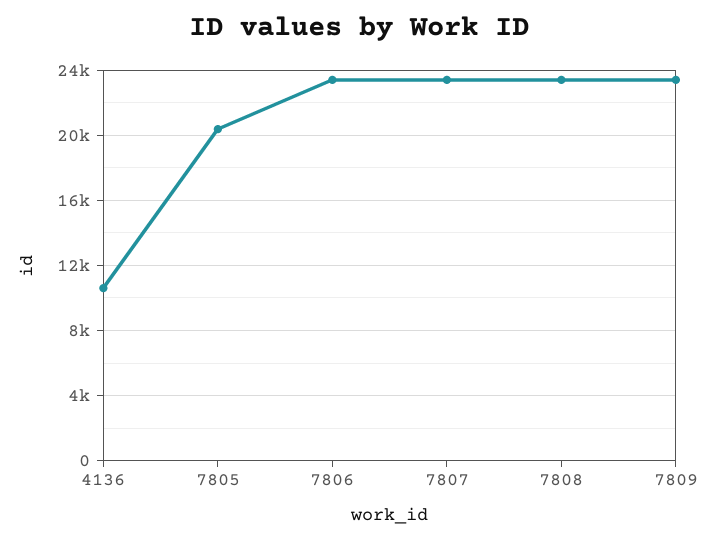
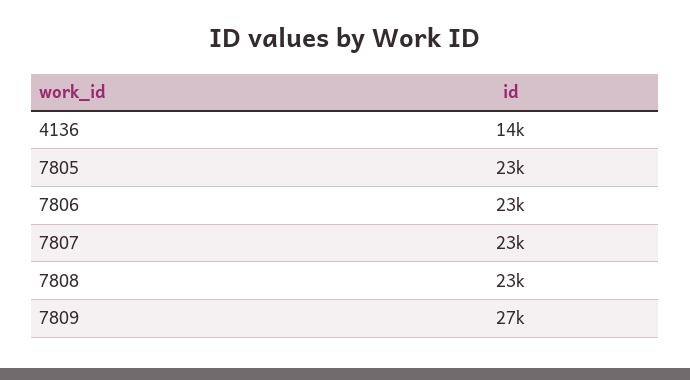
  {
-   "4136": 10500,
+   "4136": 14000,
-   "7805": 20500,
+   "7805": 23000,
    "7806": 23000,
    "7807": 23000,
    "7808": 23000,
-   "7809": 23500
+   "7809": 27000
  }

